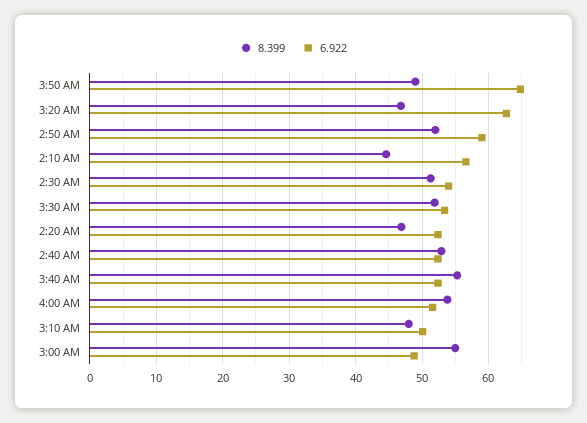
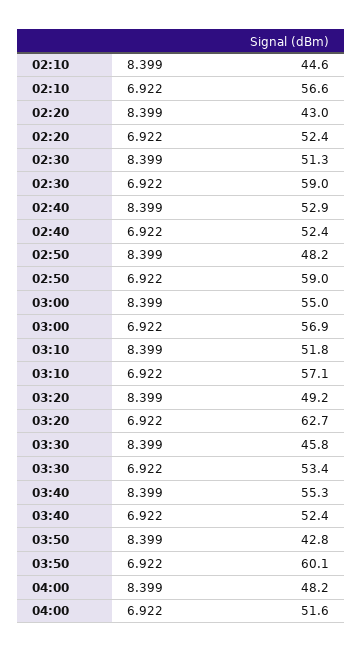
  {
    "8.399": {
-     "3:50 AM": 49,
+     "3:50 AM": 42.8,
-     "3:20 AM": 47,
+     "3:20 AM": 49.2,
-     "2:50 AM": 52,
+     "2:50 AM": 48.2,
      "2:10 AM": 44.6,
      "2:30 AM": 51.3,
-     "3:30 AM": 52,
+     "3:30 AM": 45.8,
-     "2:20 AM": 47,
+     "2:20 AM": 43,
      "2:40 AM": 52.9,
      "3:40 AM": 55.3,
-     "4:00 AM": 54,
+     "4:00 AM": 48.2,
-     "3:10 AM": 48,
+     "3:10 AM": 51.8,
      "3:00 AM": 55
    },
    "6.922": {
-     "3:50 AM": 65,
+     "3:50 AM": 60.1,
      "3:20 AM": 62.7,
      "2:50 AM": 59,
      "2:10 AM": 56.6,
-     "2:30 AM": 54,
+     "2:30 AM": 59,
      "3:30 AM": 53.4,
      "2:20 AM": 52.4,
      "2:40 AM": 52.4,
      "3:40 AM": 52.4,
      "4:00 AM": 51.6,
-     "3:10 AM": 50,
+     "3:10 AM": 57.1,
-     "3:00 AM": 49
+     "3:00 AM": 56.9
    }
  }

